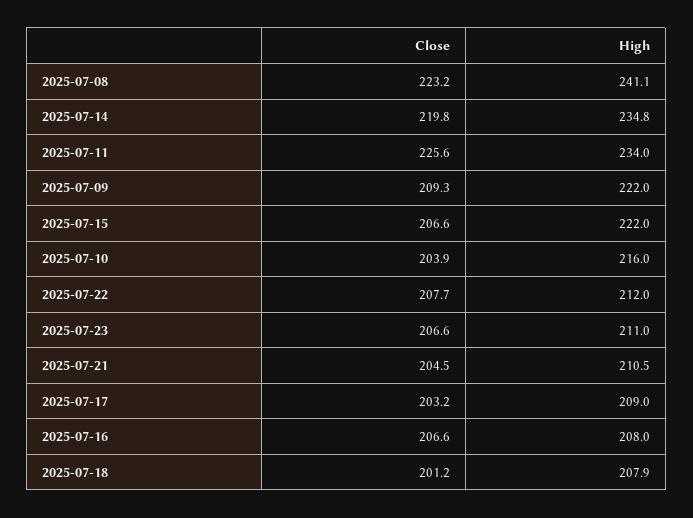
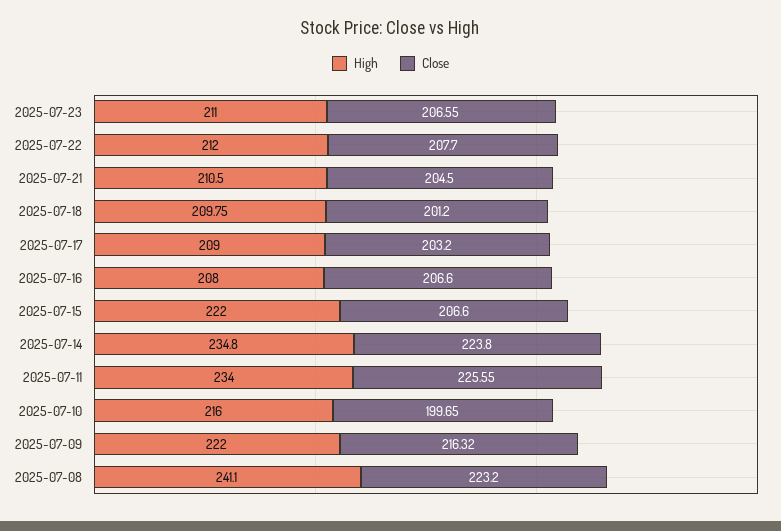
  {
    "Close": {
      "2025-07-08": 223.2,
-     "2025-07-14": 219.8,
+     "2025-07-14": 223.8,
      "2025-07-11": 225.55,
-     "2025-07-09": 209.3,
+     "2025-07-09": 216.32,
      "2025-07-15": 206.6,
-     "2025-07-10": 203.9,
+     "2025-07-10": 199.65,
      "2025-07-22": 207.7,
      "2025-07-23": 206.55,
      "2025-07-21": 204.5,
      "2025-07-17": 203.2,
      "2025-07-16": 206.6,
      "2025-07-18": 201.2
    },
    "High": {
      "2025-07-08": 241.1,
      "2025-07-14": 234.8,
      "2025-07-11": 234,
      "2025-07-09": 222,
      "2025-07-15": 222,
      "2025-07-10": 216,
      "2025-07-22": 212,
      "2025-07-23": 211,
      "2025-07-21": 210.5,
      "2025-07-17": 209,
      "2025-07-16": 208,
-     "2025-07-18": 207.9
+     "2025-07-18": 209.75
    }
  }

